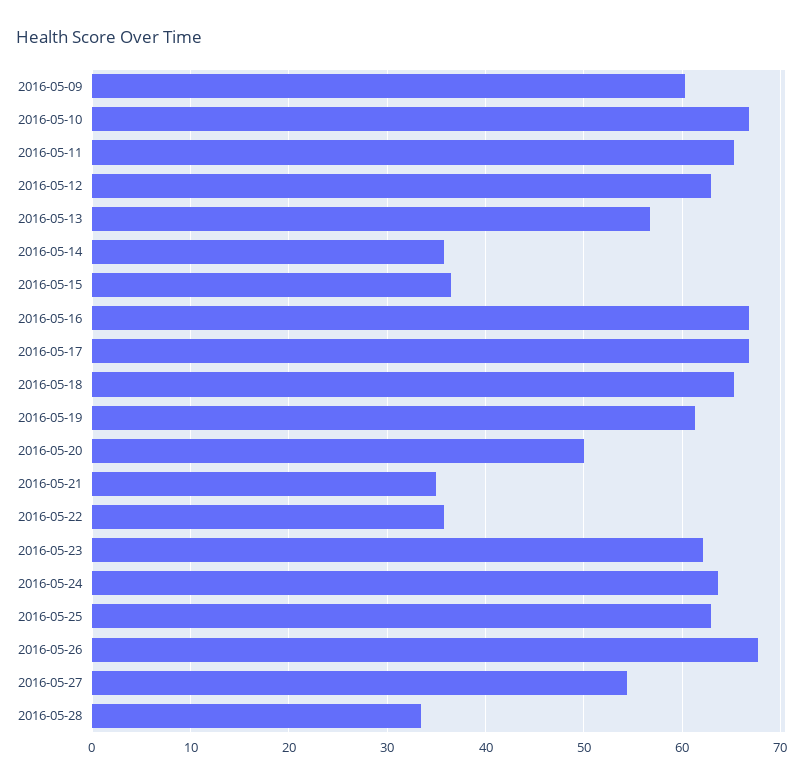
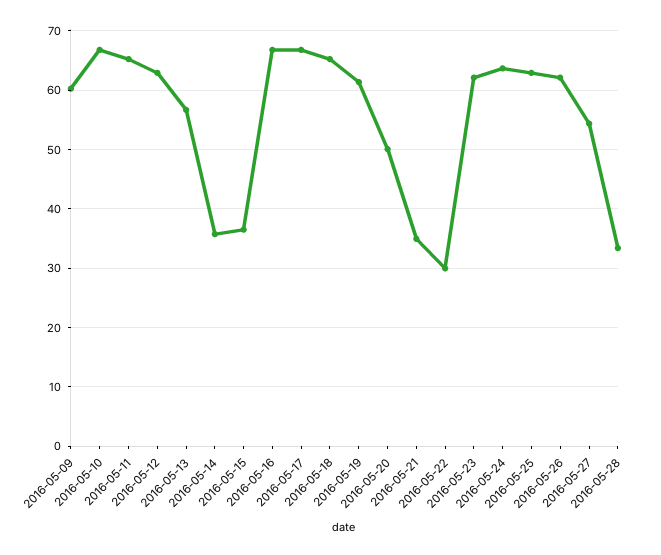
  {
    "2016-05-09": 60,
    "2016-05-10": 67,
    "2016-05-11": 65,
    "2016-05-12": 63,
    "2016-05-13": 57,
    "2016-05-14": 36,
    "2016-05-15": 37,
    "2016-05-16": 67,
    "2016-05-17": 67,
    "2016-05-18": 65,
    "2016-05-19": 61,
    "2016-05-20": 50,
    "2016-05-21": 35,
-   "2016-05-22": 36,
+   "2016-05-22": 30,
    "2016-05-23": 62,
    "2016-05-24": 64,
    "2016-05-25": 63,
-   "2016-05-26": 68,
+   "2016-05-26": 62,
    "2016-05-27": 54,
    "2016-05-28": 33
  }

